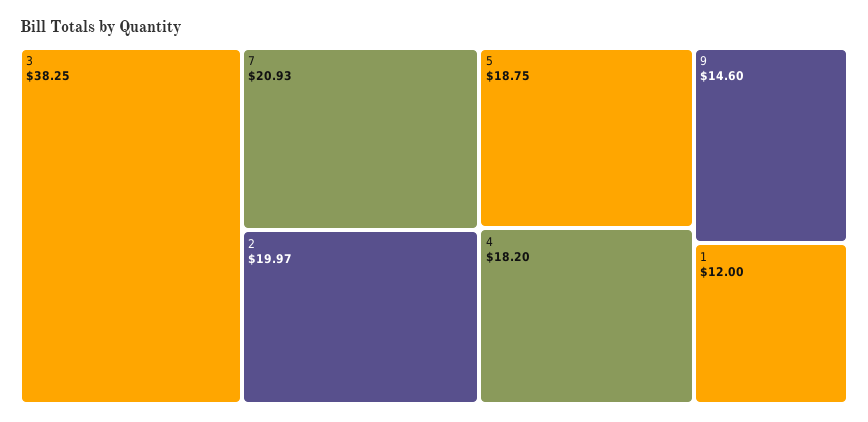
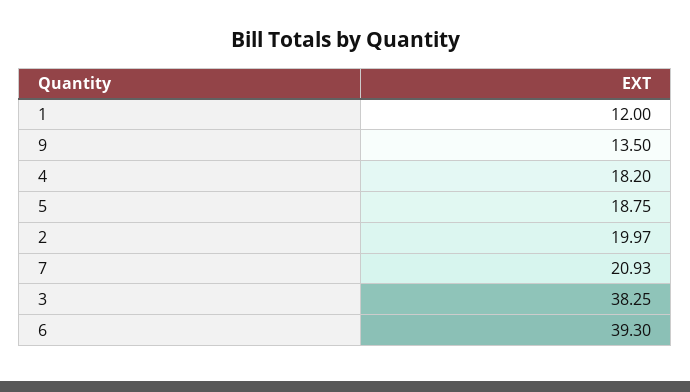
  {
    "3": 38.25,
    "7": 20.93,
    "2": 19.97,
    "5": 18.75,
    "4": 18.2,
-   "9": 14.6,
+   "9": 13.5,
-   "1": 12
+   "1": 12,
+   "6": 39.3
  }

